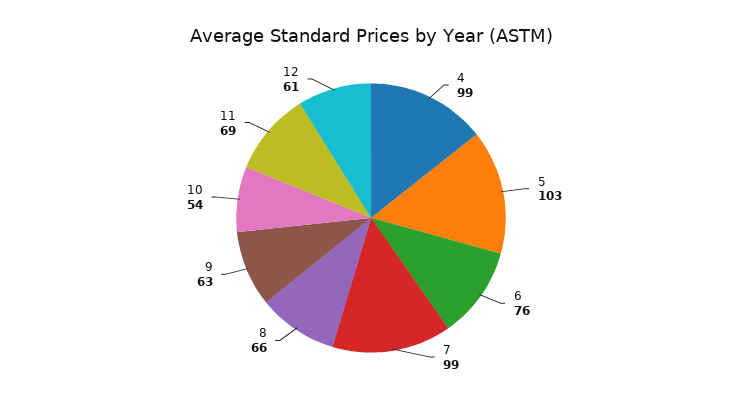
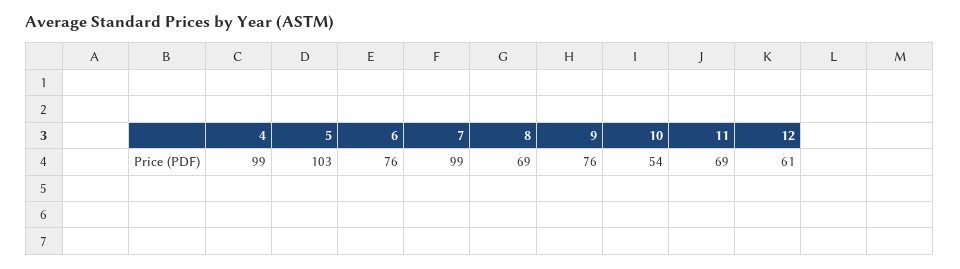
  {
    "4": 99,
    "5": 103,
    "6": 76,
    "7": 99,
-   "8": 66,
+   "8": 69,
-   "9": 63,
+   "9": 76,
    "10": 54,
    "11": 69,
    "12": 61
  }

